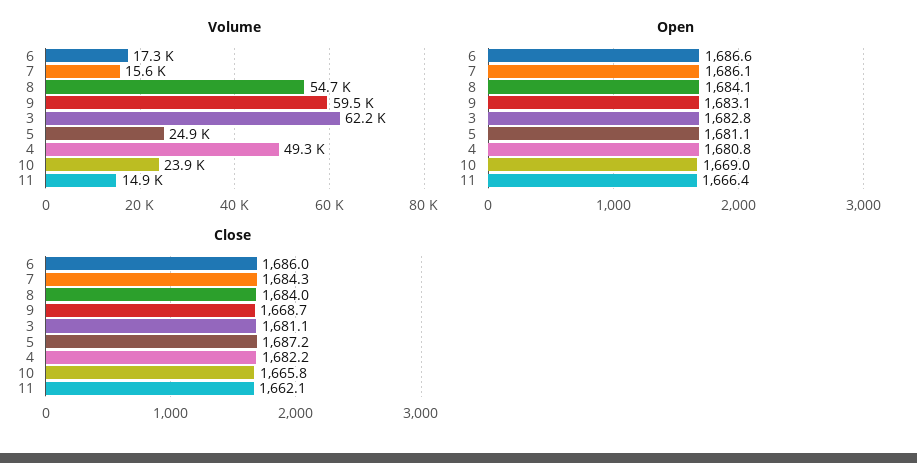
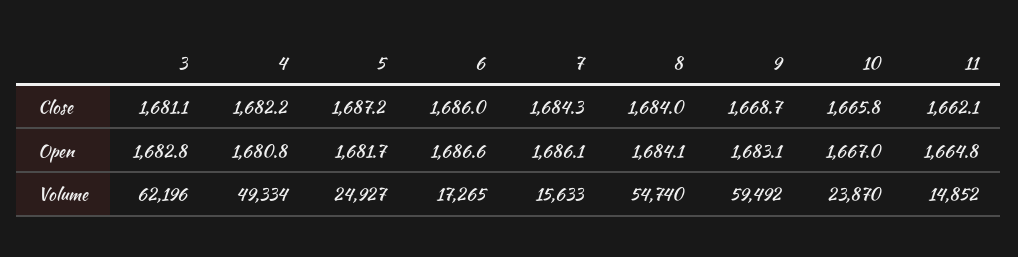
  {
    "Volume": {
      "6": 17265,
      "7": 15633,
      "8": 54740,
      "9": 59492,
      "3": 62196,
      "5": 24927,
      "4": 49334,
      "10": 23870,
      "11": 14852
    },
    "Open": {
      "6": 1686.6,
      "7": 1686.1,
      "8": 1684.1,
      "9": 1683.1,
      "3": 1682.8,
-     "5": 1681.1,
+     "5": 1681.7,
      "4": 1680.8,
-     "10": 1669,
+     "10": 1667,
-     "11": 1666.4
+     "11": 1664.8
    },
    "Close": {
      "6": 1686,
      "7": 1684.3,
      "8": 1684,
      "9": 1668.7,
      "3": 1681.1,
      "5": 1687.2,
      "4": 1682.2,
      "10": 1665.8,
      "11": 1662.1
    }
  }

